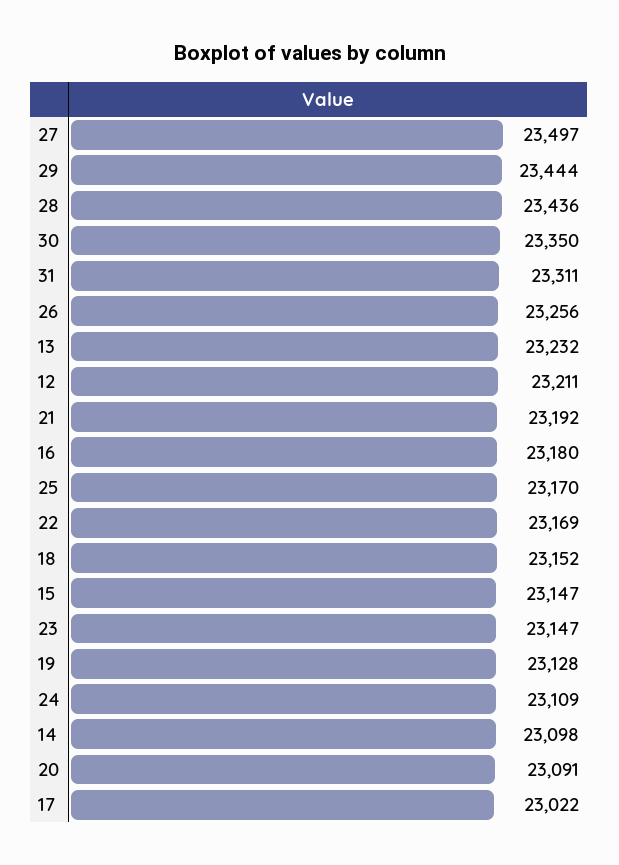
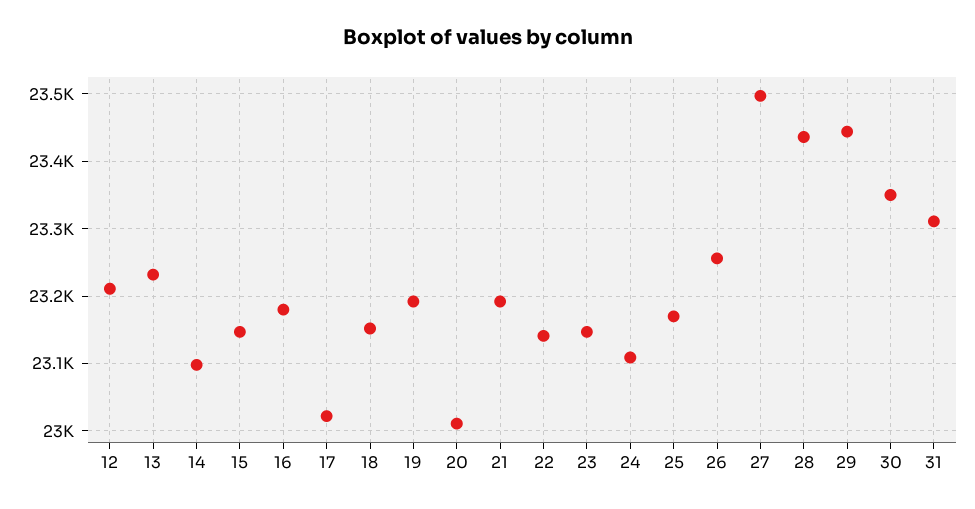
  {
    "27": 23497,
    "29": 23444,
    "28": 23436,
    "30": 23350,
    "31": 23311,
    "26": 23256,
    "13": 23232,
    "12": 23211,
    "21": 23192,
    "16": 23180,
    "25": 23170,
-   "22": 23169,
+   "22": 23140,
    "18": 23152,
    "15": 23147,
    "23": 23147,
-   "19": 23128,
+   "19": 23190,
    "24": 23109,
    "14": 23098,
-   "20": 23091,
+   "20": 23010,
    "17": 23022
  }

